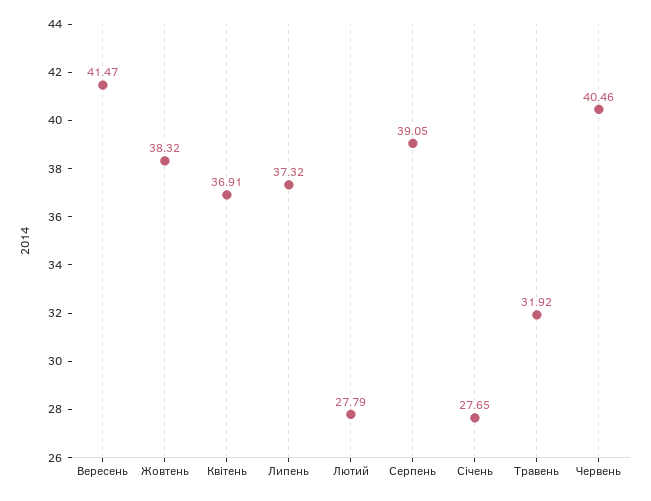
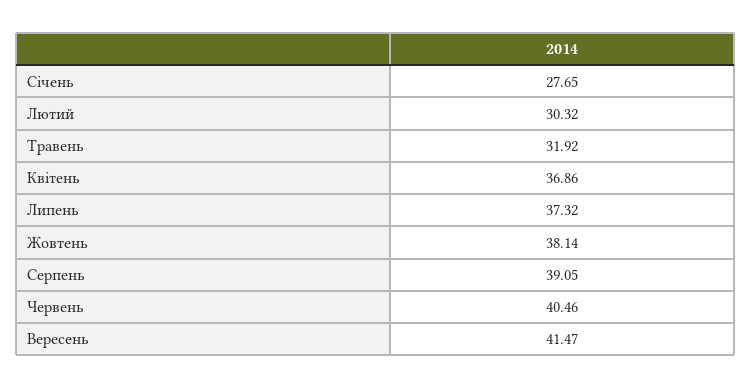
  {
    "Вересень": 41.47,
-   "Жовтень": 38.32,
+   "Жовтень": 38.14,
-   "Квітень": 36.91,
+   "Квітень": 36.86,
    "Липень": 37.32,
-   "Лютий": 27.79,
+   "Лютий": 30.32,
    "Серпень": 39.05,
    "Січень": 27.65,
    "Травень": 31.92,
    "Червень": 40.46
  }

